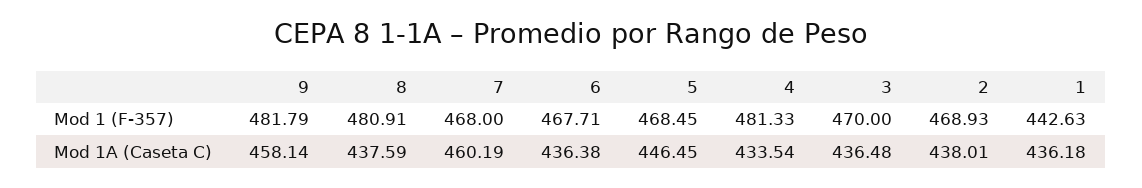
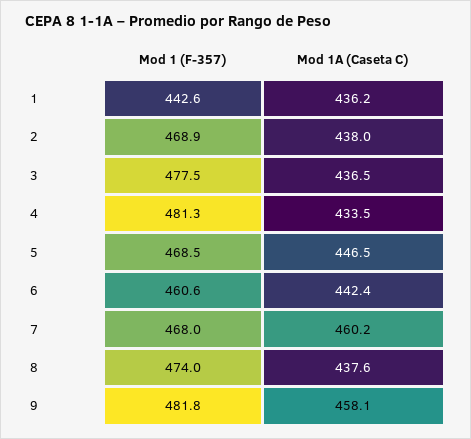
  {
    "9": {
      "Mod 1 (F-357)": 481.79,
      "Mod 1A (Caseta C)": 458.14
    },
    "8": {
-     "Mod 1 (F-357)": 480.91,
+     "Mod 1 (F-357)": 474,
      "Mod 1A (Caseta C)": 437.59
    },
    "7": {
      "Mod 1 (F-357)": 468,
      "Mod 1A (Caseta C)": 460.19
    },
    "6": {
-     "Mod 1 (F-357)": 467.71,
+     "Mod 1 (F-357)": 460.6,
-     "Mod 1A (Caseta C)": 436.38
+     "Mod 1A (Caseta C)": 442.4
    },
    "5": {
      "Mod 1 (F-357)": 468.45,
      "Mod 1A (Caseta C)": 446.45
    },
    "4": {
      "Mod 1 (F-357)": 481.33,
      "Mod 1A (Caseta C)": 433.54
    },
    "3": {
-     "Mod 1 (F-357)": 470,
+     "Mod 1 (F-357)": 477.5,
      "Mod 1A (Caseta C)": 436.48
    },
    "2": {
      "Mod 1 (F-357)": 468.93,
      "Mod 1A (Caseta C)": 438.01
    },
    "1": {
      "Mod 1 (F-357)": 442.63,
      "Mod 1A (Caseta C)": 436.18
    }
  }

